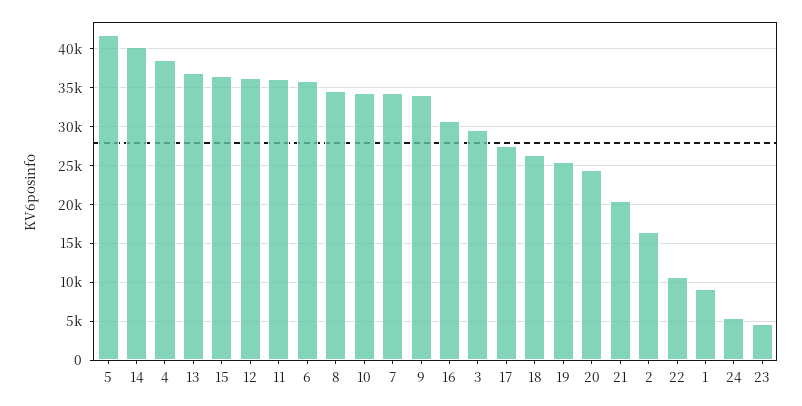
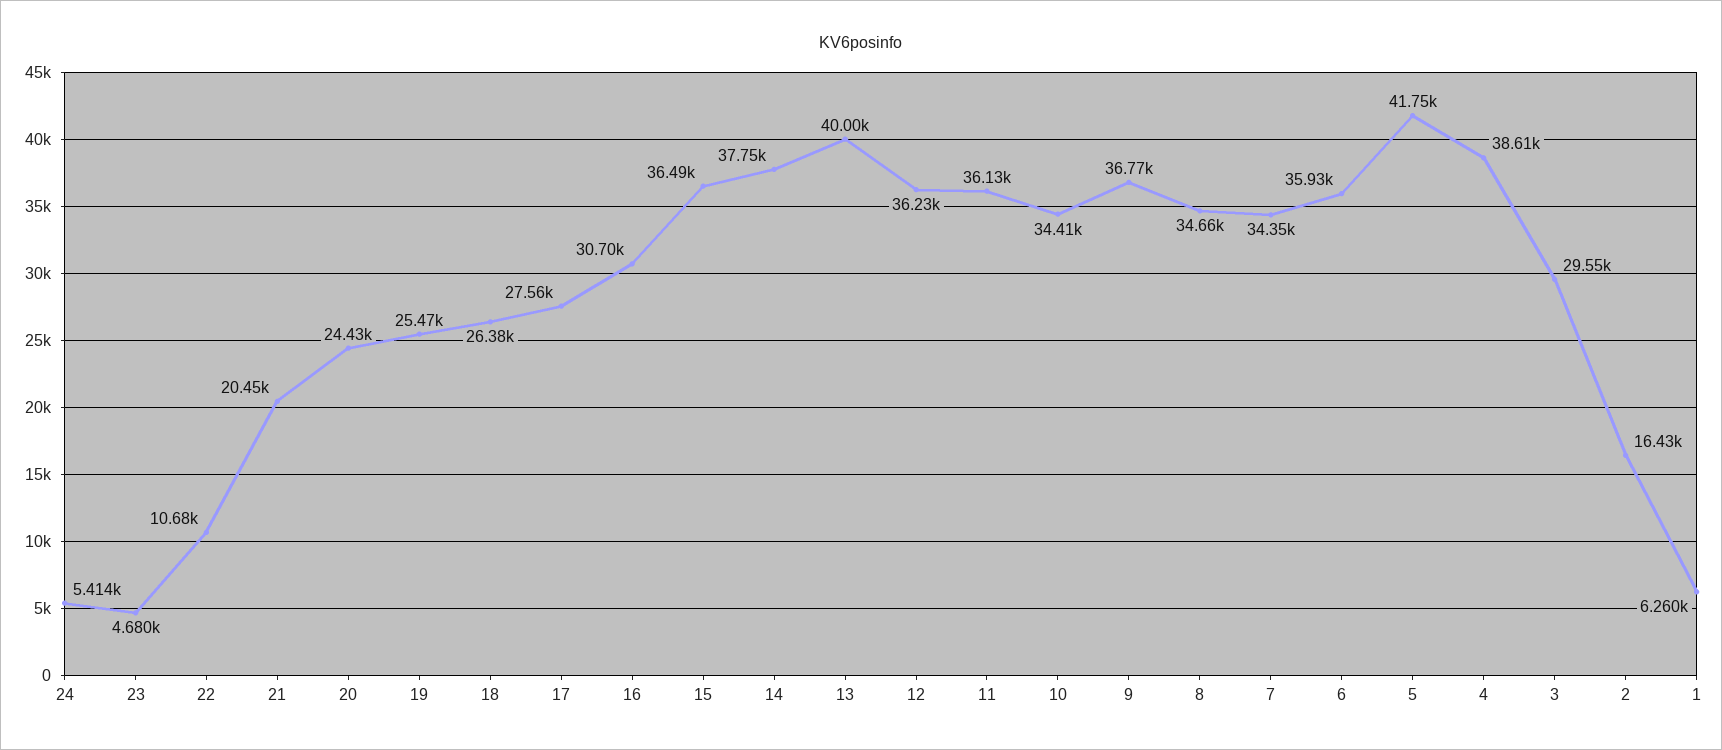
  {
    "5": 41750,
-   "14": 40000,
+   "14": 37750,
    "4": 38610,
-   "13": 37000,
+   "13": 40000,
    "15": 36490,
    "12": 36230,
    "11": 36130,
    "6": 35930,
    "8": 34660,
    "10": 34410,
    "7": 34350,
-   "9": 34000,
+   "9": 36770,
    "16": 30700,
    "3": 29550,
    "17": 27560,
    "18": 26380,
    "19": 25470,
    "20": 24430,
    "21": 20450,
    "2": 16430,
    "22": 10680,
-   "1": 9000,
+   "1": 6260,
    "24": 5414,
    "23": 4680
  }

